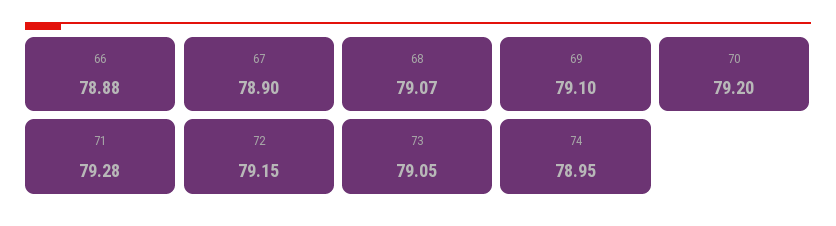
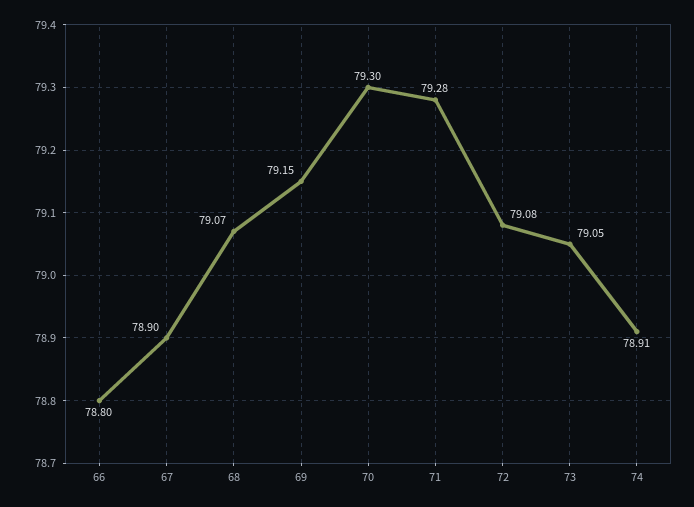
  {
-   "66": 78.88,
+   "66": 78.8,
    "67": 78.9,
    "68": 79.07,
-   "69": 79.1,
+   "69": 79.15,
-   "70": 79.2,
+   "70": 79.3,
    "71": 79.28,
-   "72": 79.15,
+   "72": 79.08,
    "73": 79.05,
-   "74": 78.95
+   "74": 78.91
  }

